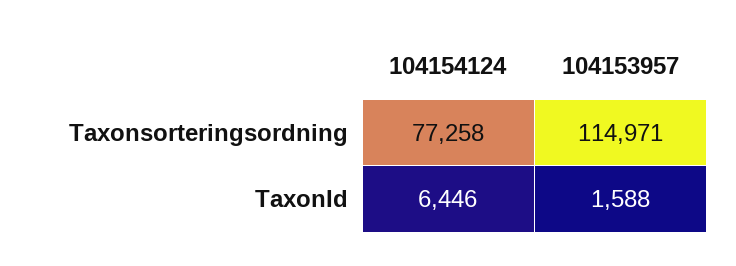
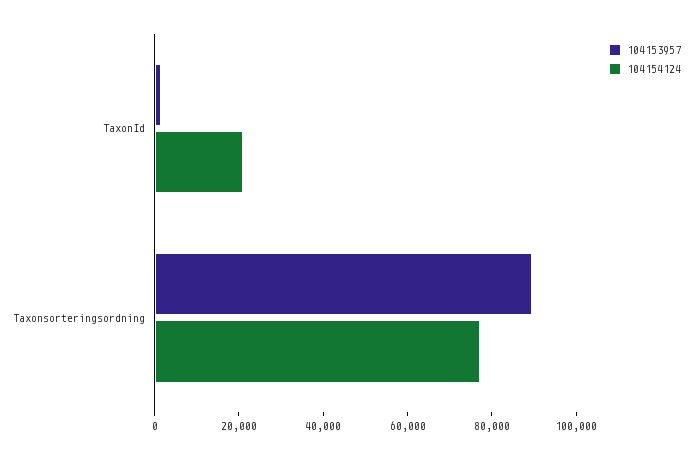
  {
    "104154124": {
      "Taxonsorteringsordning": 77258,
-     "TaxonId": 6446
+     "TaxonId": 20000
    },
    "104153957": {
-     "Taxonsorteringsordning": 114971,
+     "Taxonsorteringsordning": 90000,
      "TaxonId": 1588
    }
  }

